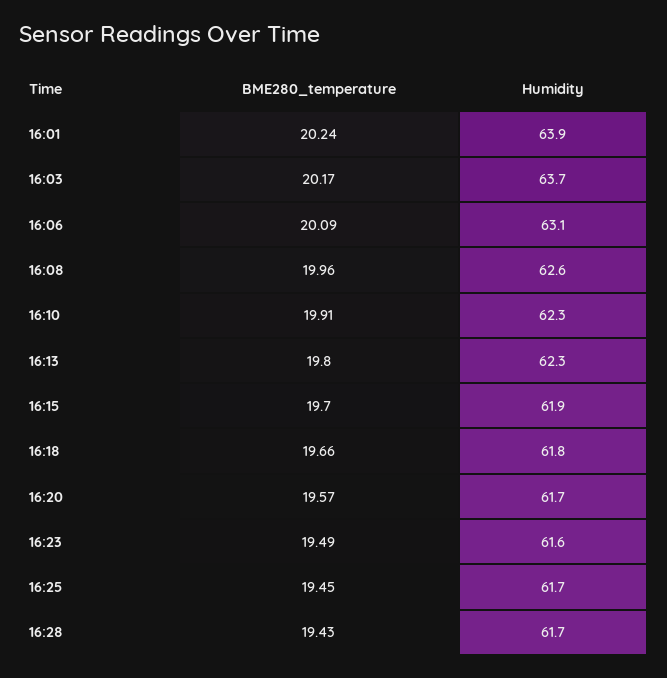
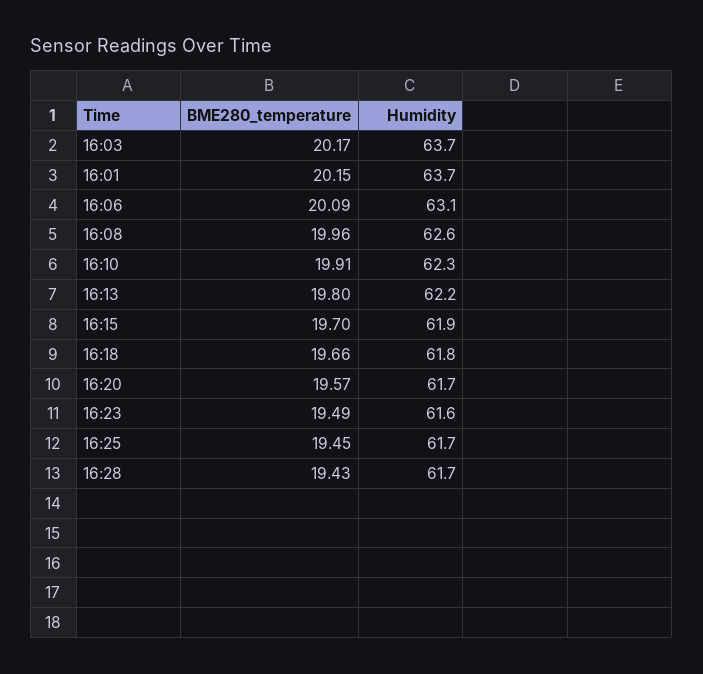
  {
    "BME280_temperature": {
-     "16:01": 20.24,
+     "16:01": 20.15,
      "16:03": 20.17,
      "16:06": 20.09,
      "16:08": 19.96,
      "16:10": 19.91,
      "16:13": 19.8,
      "16:15": 19.7,
      "16:18": 19.66,
      "16:20": 19.57,
      "16:23": 19.49,
      "16:25": 19.45,
      "16:28": 19.43
    },
    "Humidity": {
-     "16:01": 63.9,
+     "16:01": 63.7,
      "16:03": 63.7,
      "16:06": 63.1,
      "16:08": 62.6,
      "16:10": 62.3,
-     "16:13": 62.3,
+     "16:13": 62.2,
      "16:15": 61.9,
      "16:18": 61.8,
      "16:20": 61.7,
      "16:23": 61.6,
      "16:25": 61.7,
      "16:28": 61.7
    }
  }

